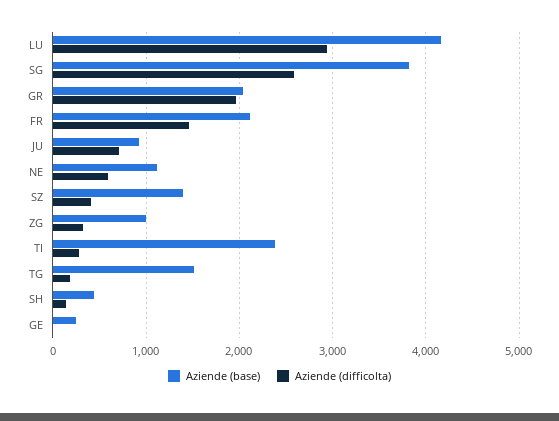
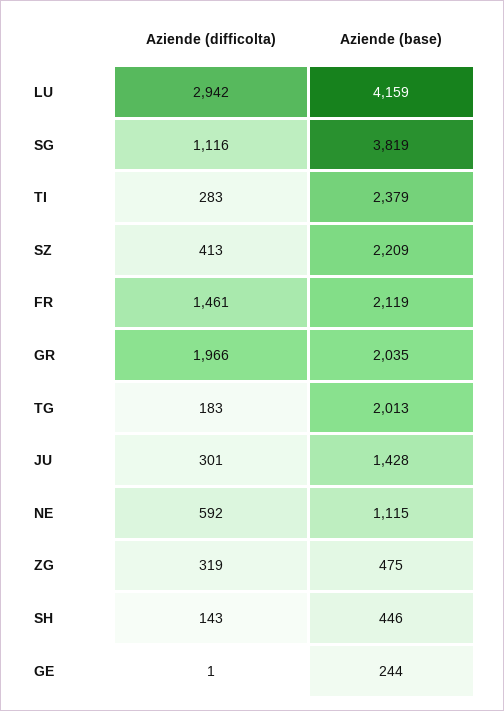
  {
    "Aziende (base)": {
      "LU": 4159,
      "SG": 3819,
      "GR": 2035,
      "FR": 2119,
-     "JU": 900,
+     "JU": 1428,
      "NE": 1115,
-     "SZ": 1400,
+     "SZ": 2209,
-     "ZG": 1000,
+     "ZG": 475,
      "TI": 2379,
-     "TG": 1500,
+     "TG": 2013,
      "SH": 446,
      "GE": 244
    },
    "Aziende (difficolta)": {
      "LU": 2942,
-     "SG": 2600,
+     "SG": 1116,
      "GR": 1966,
      "FR": 1461,
-     "JU": 700,
+     "JU": 301,
      "NE": 592,
      "SZ": 413,
      "ZG": 319,
      "TI": 283,
      "TG": 183,
      "SH": 143,
      "GE": 1
    }
  }

